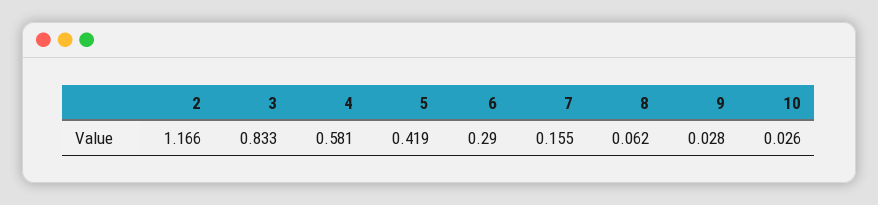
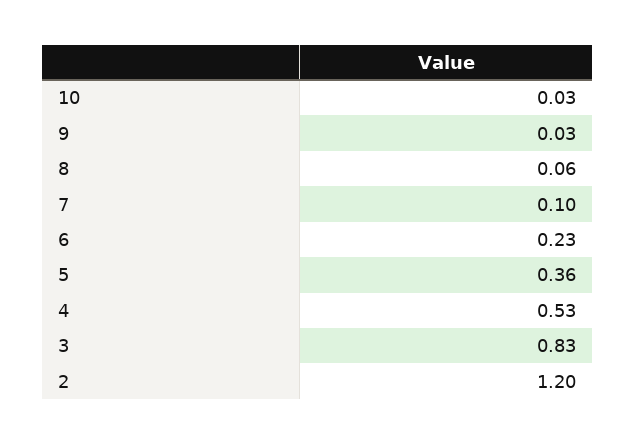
  {
-   "2": 1.166,
+   "2": 1.2,
    "3": 0.833,
-   "4": 0.581,
+   "4": 0.53,
-   "5": 0.419,
+   "5": 0.36,
-   "6": 0.29,
+   "6": 0.23,
-   "7": 0.155,
+   "7": 0.1,
    "8": 0.062,
    "9": 0.028,
    "10": 0.026
  }

